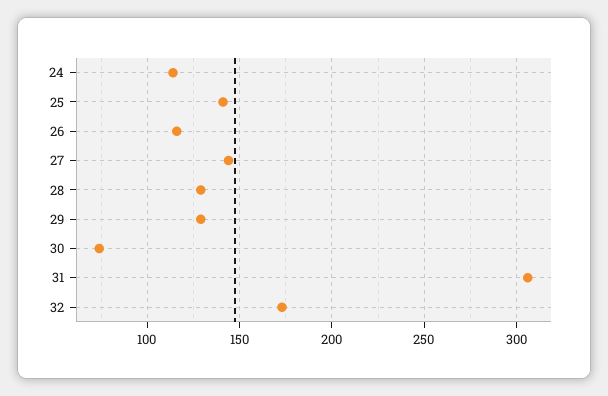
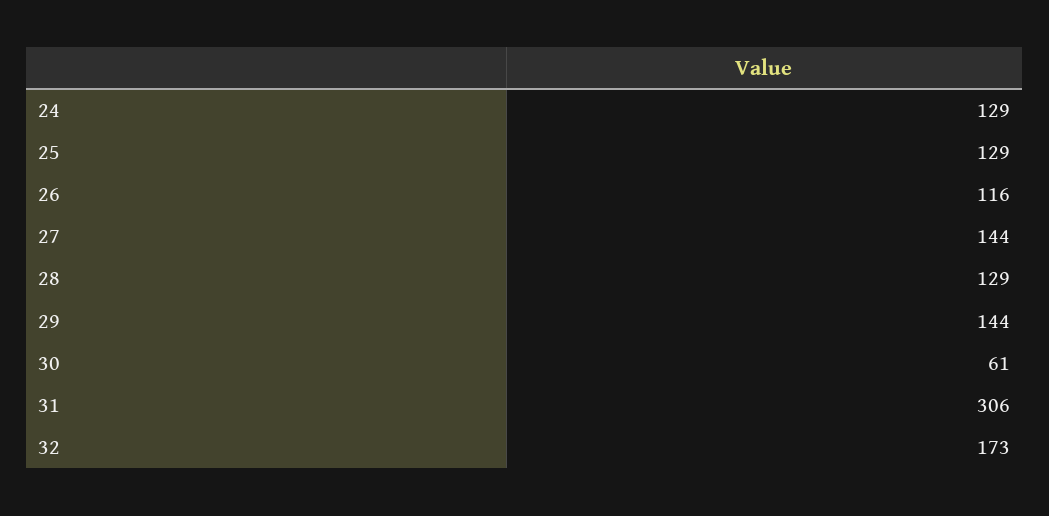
  {
-   "24": 115,
+   "24": 129,
-   "25": 140,
+   "25": 129,
    "26": 116,
    "27": 144,
    "28": 129,
-   "29": 130,
+   "29": 144,
-   "30": 75,
+   "30": 61,
    "31": 306,
    "32": 173
  }

